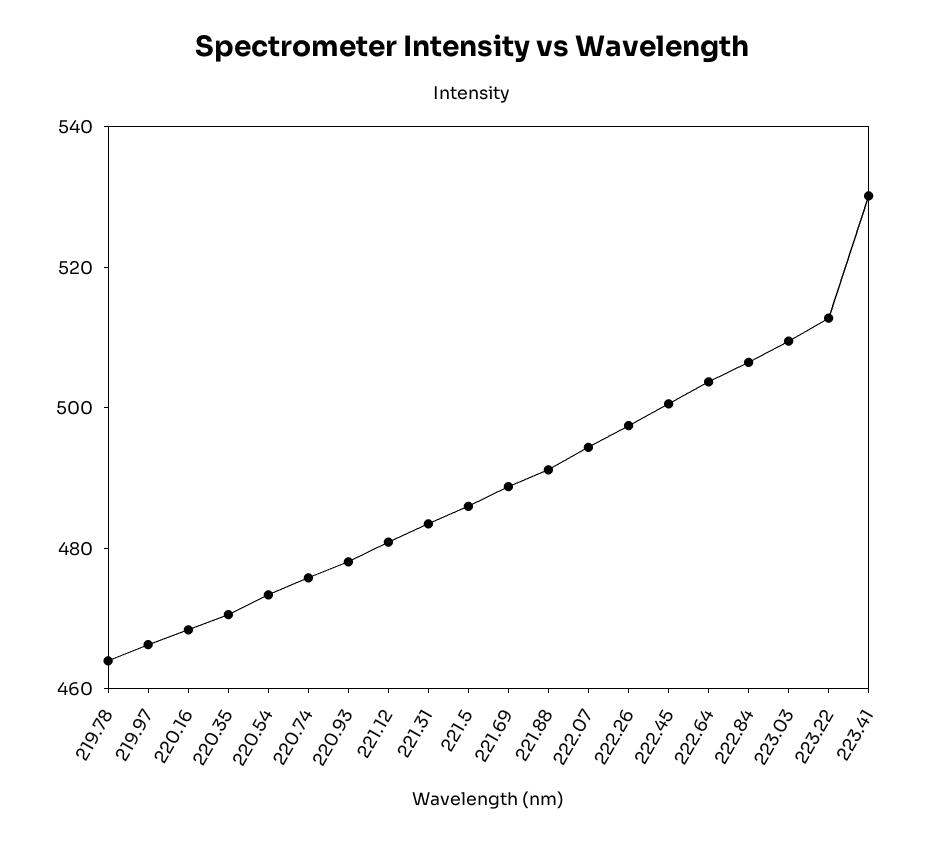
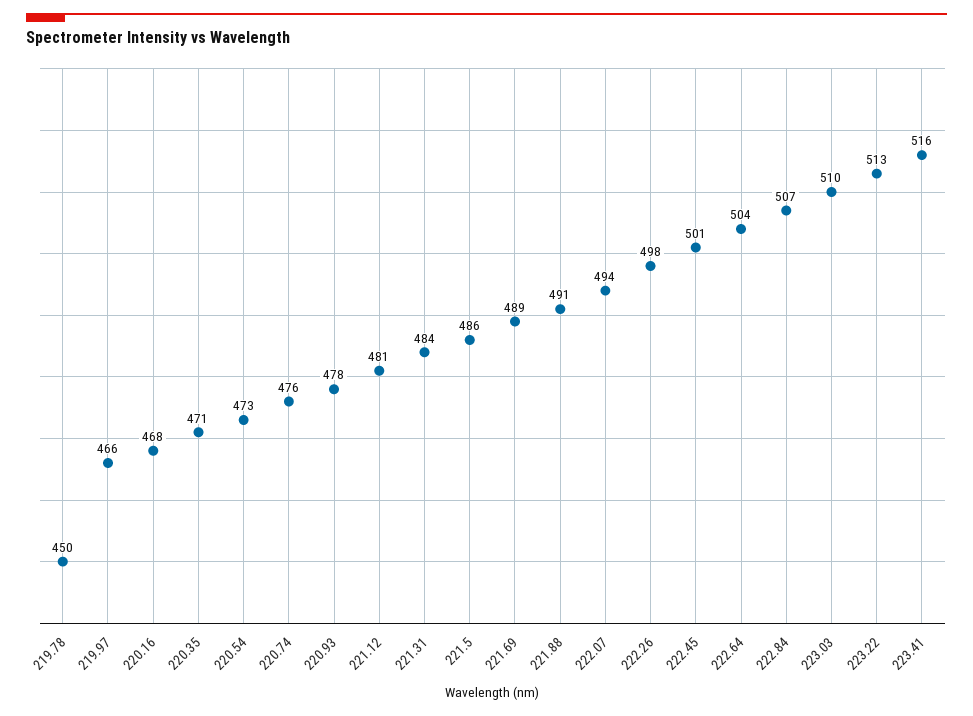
  {
-   "219.78": 465,
+   "219.78": 450,
    "219.97": 466,
    "220.16": 468,
    "220.35": 471,
    "220.54": 473,
    "220.74": 476,
    "220.93": 478,
    "221.12": 481,
    "221.31": 484,
    "221.5": 486,
    "221.69": 489,
    "221.88": 491,
    "222.07": 494,
    "222.26": 498,
    "222.45": 501,
    "222.64": 504,
    "222.84": 507,
    "223.03": 510,
    "223.22": 513,
-   "223.41": 530
+   "223.41": 516
  }

